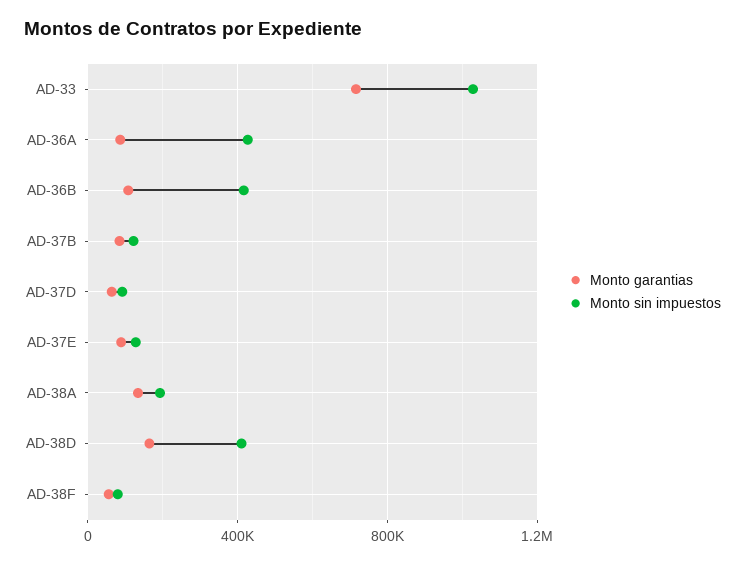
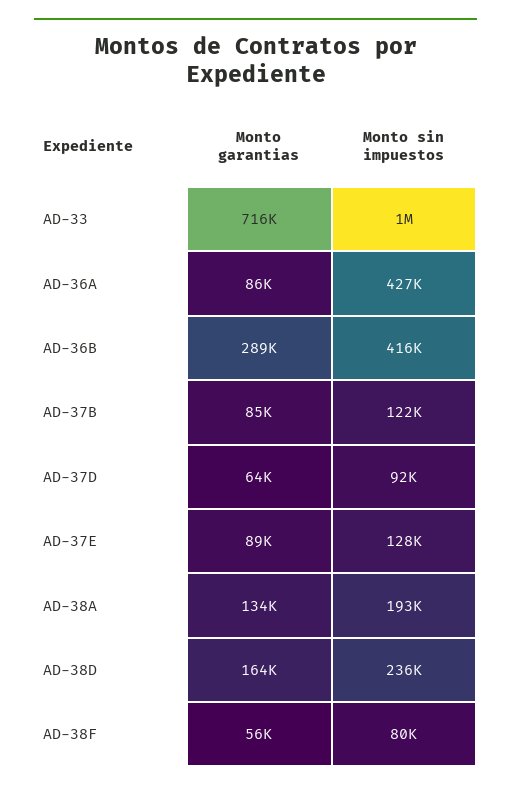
  {
    "Monto garantias": {
      "AD-33": 716000,
      "AD-36A": 86000,
-     "AD-36B": 100000,
+     "AD-36B": 289000,
      "AD-37B": 85000,
      "AD-37D": 64000,
      "AD-37E": 89000,
      "AD-38A": 134000,
      "AD-38D": 164000,
      "AD-38F": 56000
    },
    "Monto sin impuestos": {
      "AD-33": 1000000,
      "AD-36A": 427000,
      "AD-36B": 416000,
      "AD-37B": 122000,
      "AD-37D": 92000,
      "AD-37E": 128000,
      "AD-38A": 193000,
-     "AD-38D": 400000,
+     "AD-38D": 236000,
      "AD-38F": 80000
    }
  }

